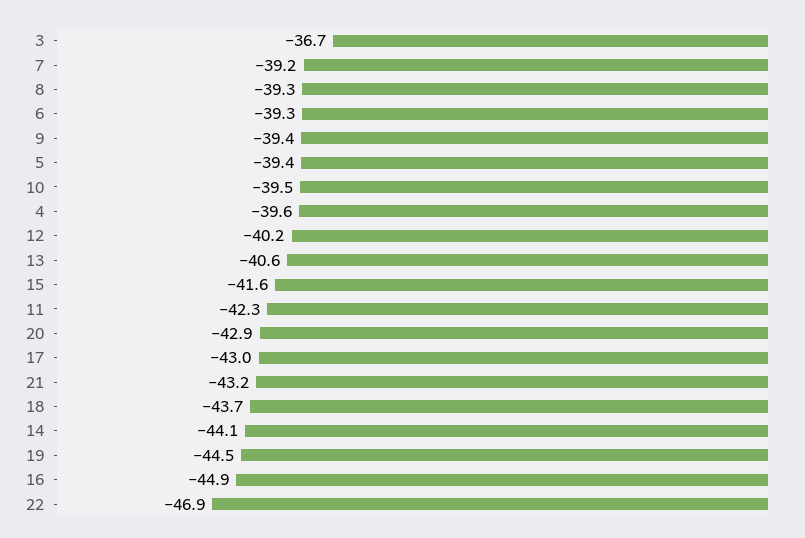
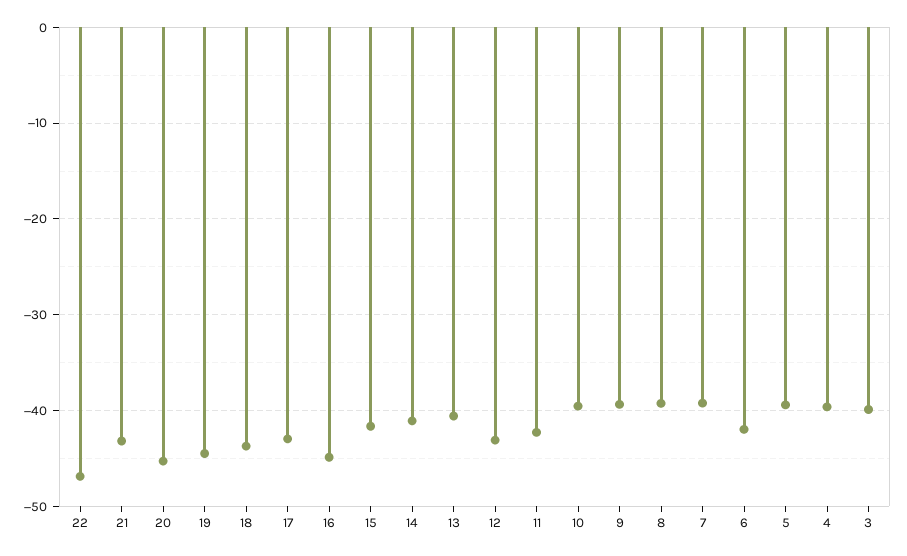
  {
-   "3": -36.7,
+   "3": -40,
    "7": -39.2,
    "8": -39.3,
-   "6": -39.3,
+   "6": -42,
    "9": -39.4,
    "5": -39.4,
    "10": -39.5,
    "4": -39.6,
-   "12": -40.2,
+   "12": -43,
    "13": -40.6,
    "15": -41.6,
    "11": -42.3,
-   "20": -42.9,
+   "20": -45,
    "17": -43,
    "21": -43.2,
    "18": -43.7,
-   "14": -44.1,
+   "14": -41,
    "19": -44.5,
    "16": -44.9,
    "22": -46.9
  }

